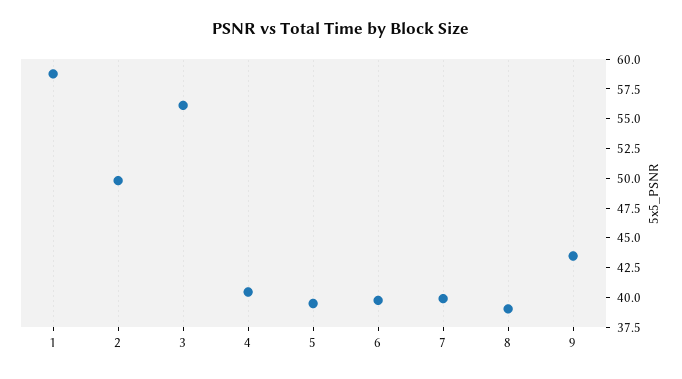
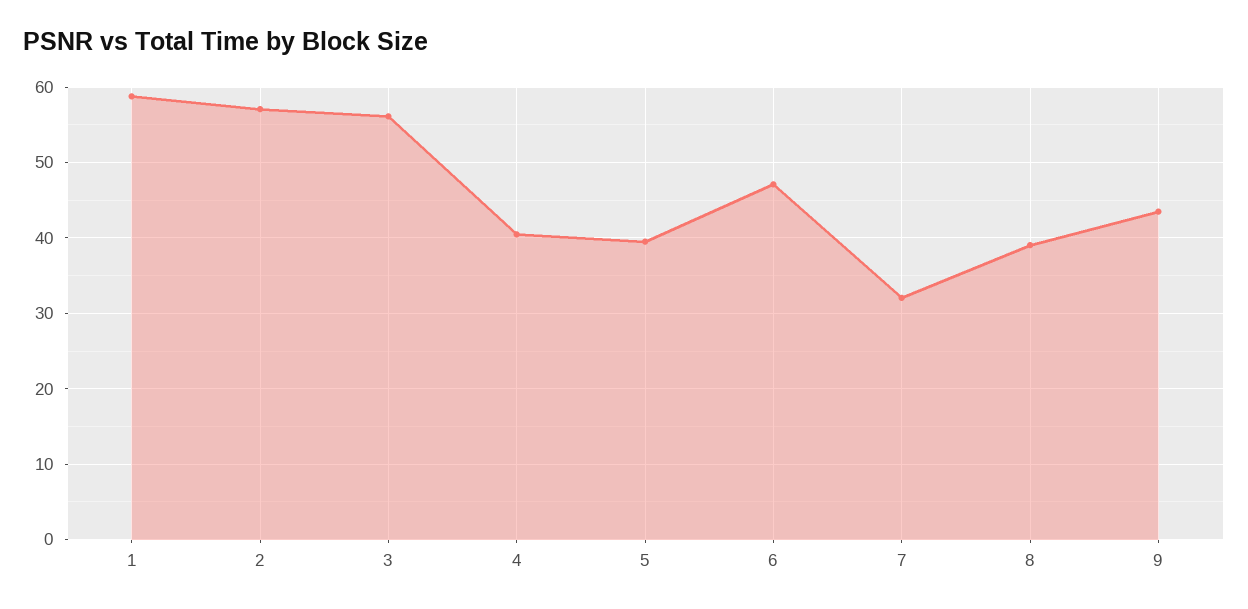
  {
    "1": 59,
-   "2": 50,
+   "2": 57,
    "3": 56,
    "4": 40,
    "5": 40,
-   "6": 40,
+   "6": 47,
-   "7": 40,
+   "7": 32,
    "8": 39,
    "9": 43
  }

